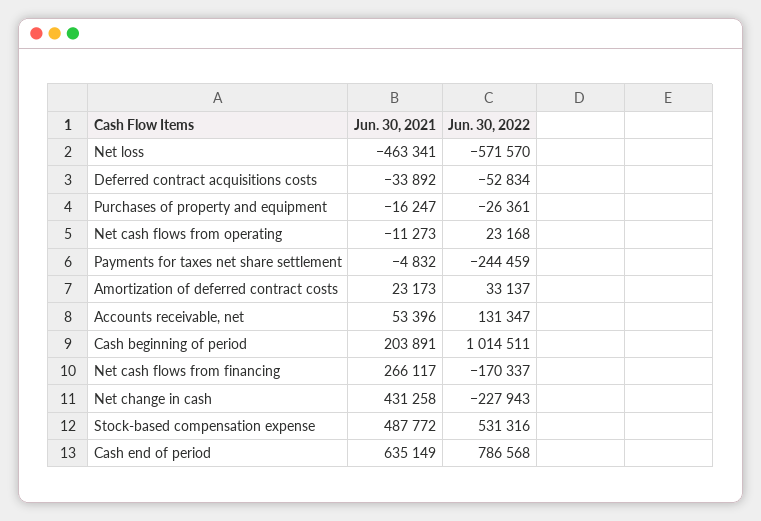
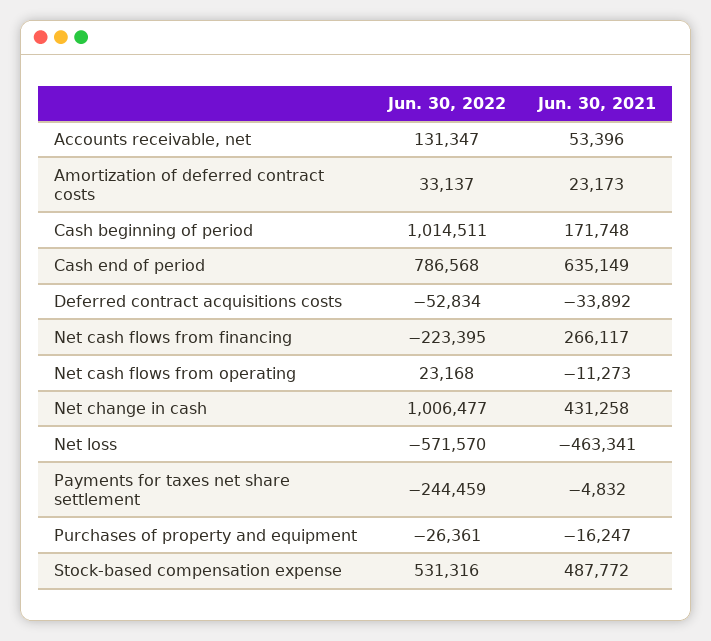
  {
    "Jun. 30, 2021": {
      "Net loss": -463341,
      "Deferred contract acquisitions costs": -33892,
      "Purchases of property and equipment": -16247,
      "Net cash flows from operating": -11273,
      "Payments for taxes net share settlement": -4832,
      "Amortization of deferred contract costs": 23173,
      "Accounts receivable, net": 53396,
-     "Cash beginning of period": 203891,
+     "Cash beginning of period": 171748,
      "Net cash flows from financing": 266117,
      "Net change in cash": 431258,
      "Stock-based compensation expense": 487772,
      "Cash end of period": 635149
    },
    "Jun. 30, 2022": {
      "Net loss": -571570,
      "Deferred contract acquisitions costs": -52834,
      "Purchases of property and equipment": -26361,
      "Net cash flows from operating": 23168,
      "Payments for taxes net share settlement": -244459,
      "Amortization of deferred contract costs": 33137,
      "Accounts receivable, net": 131347,
      "Cash beginning of period": 1014511,
-     "Net cash flows from financing": -170337,
+     "Net cash flows from financing": -223395,
-     "Net change in cash": -227943,
+     "Net change in cash": 1006477,
      "Stock-based compensation expense": 531316,
      "Cash end of period": 786568
    }
  }

